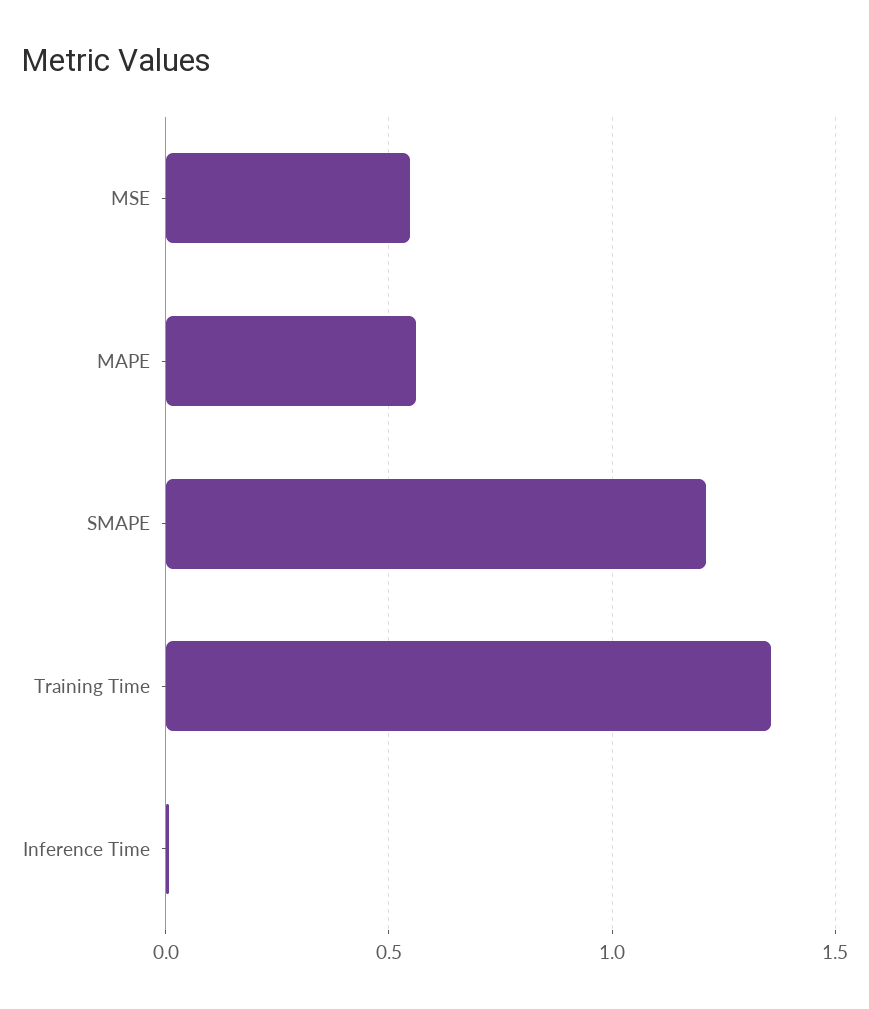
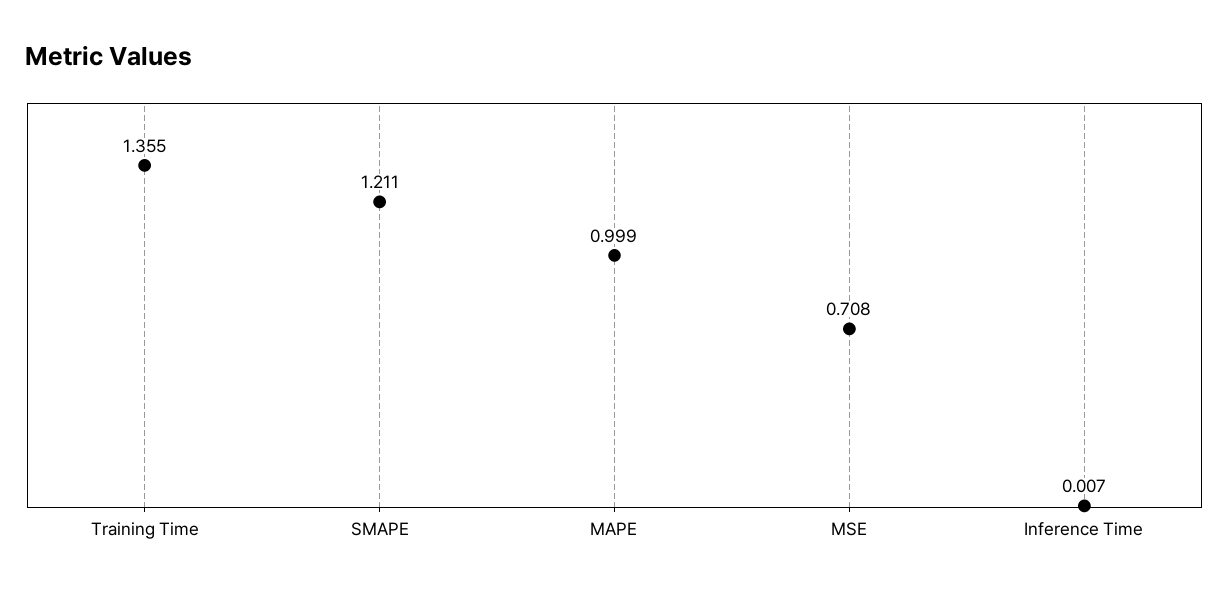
  {
-   "MSE": 0.55,
+   "MSE": 0.708,
-   "MAPE": 0.55,
+   "MAPE": 0.999,
    "SMAPE": 1.211,
    "Training Time": 1.355,
    "Inference Time": 0.007
  }

